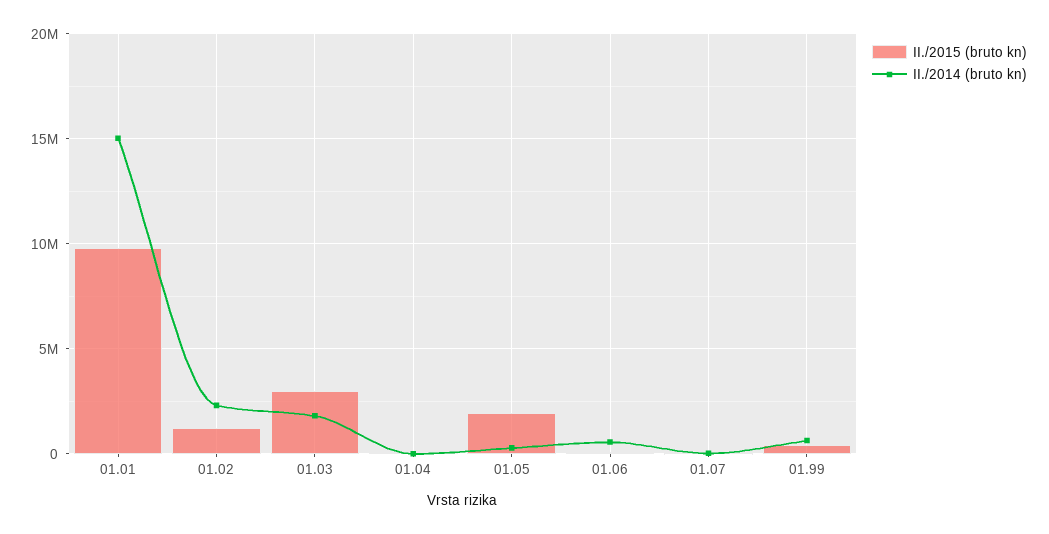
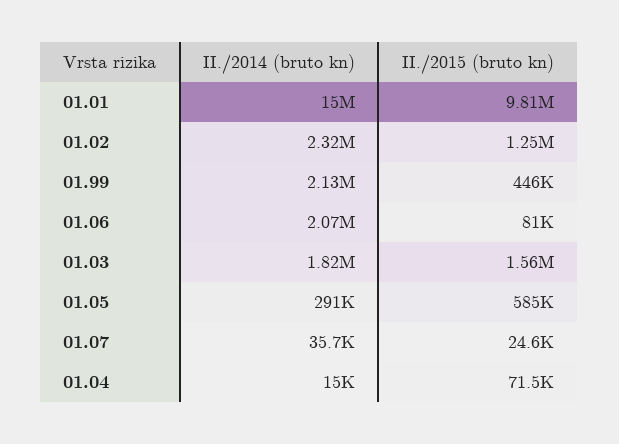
  {
    "II./2015 (bruto kn)": {
      "01.01": 9810000,
      "01.02": 1250000,
-     "01.03": 3000000,
+     "01.03": 1560000,
      "01.04": 71500,
-     "01.05": 2000000,
+     "01.05": 585000,
      "01.06": 81000,
      "01.07": 24600,
      "01.99": 446000
    },
    "II./2014 (bruto kn)": {
      "01.01": 15000000,
      "01.02": 2320000,
      "01.03": 1820000,
      "01.04": 15000,
      "01.05": 291000,
-     "01.06": 500000,
+     "01.06": 2070000,
      "01.07": 35700,
-     "01.99": 500000
+     "01.99": 2130000
    }
  }

